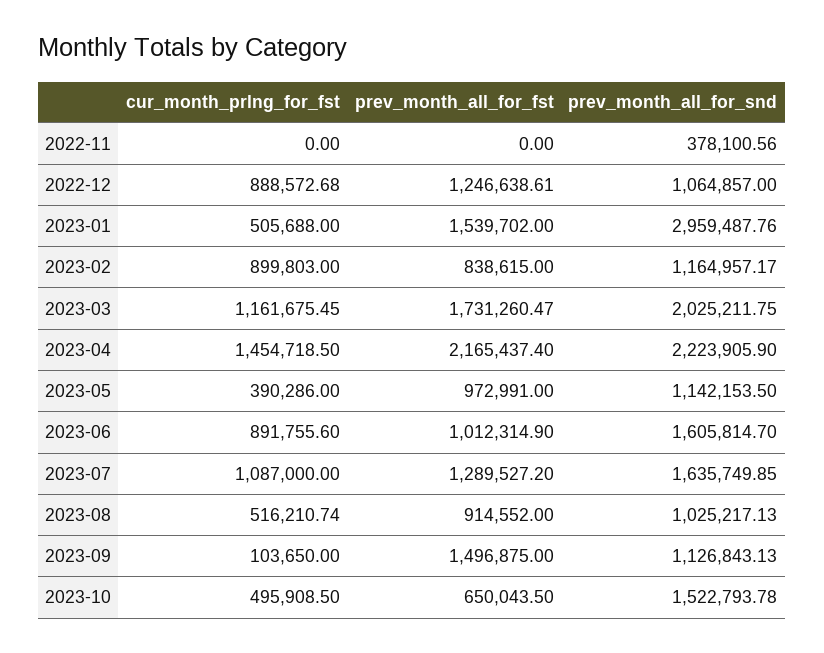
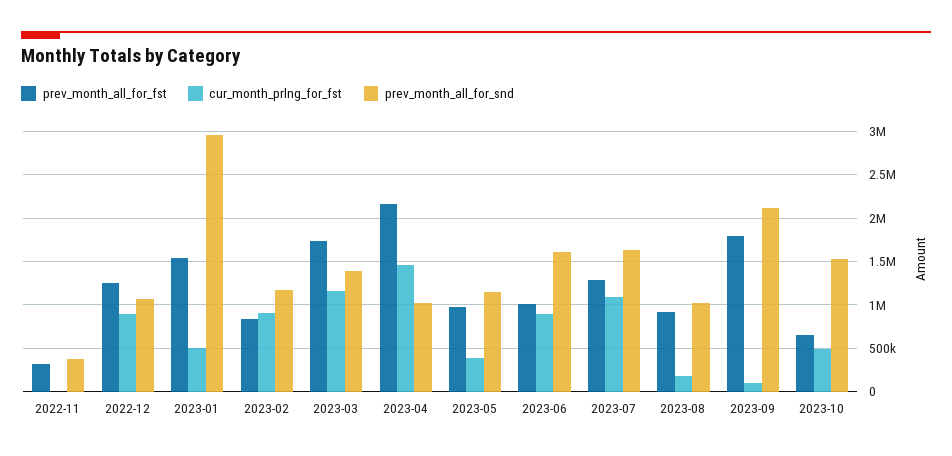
  {
    "cur_month_prlng_for_fst": {
      "2022-11": 0,
      "2022-12": 888572.68,
      "2023-01": 505688,
      "2023-02": 899803,
      "2023-03": 1161675.45,
      "2023-04": 1454718.5,
      "2023-05": 390286,
      "2023-06": 891755.6,
      "2023-07": 1087000,
-     "2023-08": 516210.74,
+     "2023-08": 200000,
      "2023-09": 103650,
      "2023-10": 495908.5
    },
    "prev_month_all_for_fst": {
-     "2022-11": 0,
+     "2022-11": 300000,
      "2022-12": 1246638.61,
      "2023-01": 1539702,
      "2023-02": 838615,
      "2023-03": 1731260.47,
      "2023-04": 2165437.4,
      "2023-05": 972991,
      "2023-06": 1012314.9,
      "2023-07": 1289527.2,
      "2023-08": 914552,
-     "2023-09": 1496875,
+     "2023-09": 1800000,
      "2023-10": 650043.5
    },
    "prev_month_all_for_snd": {
      "2022-11": 378100.56,
      "2022-12": 1064857,
      "2023-01": 2959487.76,
      "2023-02": 1164957.17,
-     "2023-03": 2025211.75,
+     "2023-03": 1400000,
-     "2023-04": 2223905.9,
+     "2023-04": 1000000,
      "2023-05": 1142153.5,
      "2023-06": 1605814.7,
      "2023-07": 1635749.85,
      "2023-08": 1025217.13,
-     "2023-09": 1126843.13,
+     "2023-09": 2100000,
      "2023-10": 1522793.78
    }
  }

